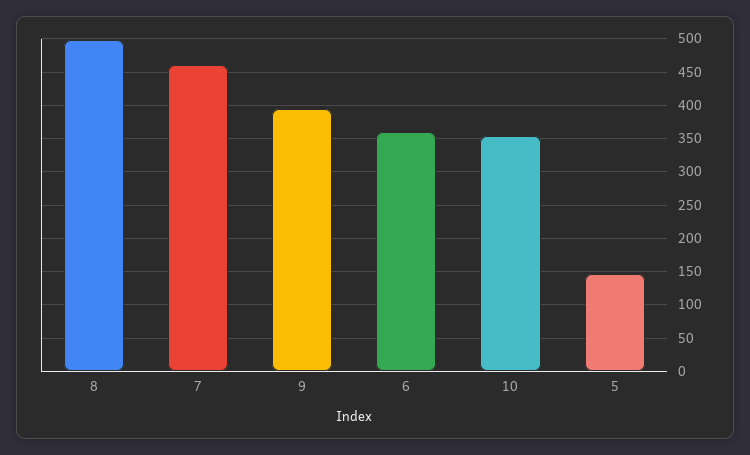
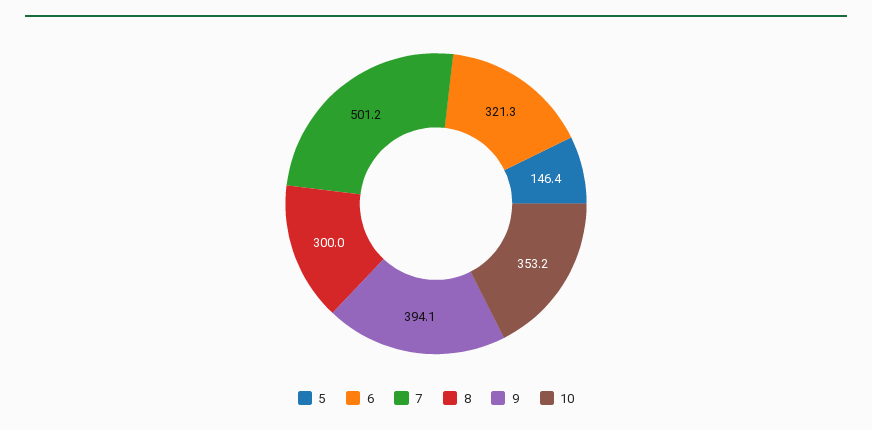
  {
-   "8": 500,
+   "8": 300,
-   "7": 460,
+   "7": 501.2,
    "9": 394.1,
-   "6": 360,
+   "6": 321.3,
    "10": 353.2,
    "5": 146.4
  }

